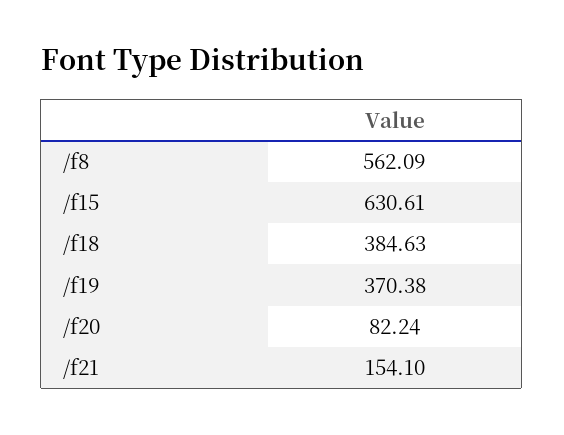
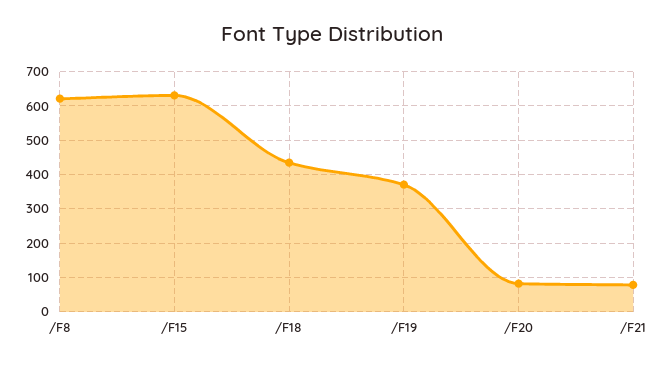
  {
-   "/f8": 562.09,
+   "/f8": 620,
    "/f15": 630.61,
-   "/f18": 384.63,
+   "/f18": 440,
    "/f19": 370.38,
    "/f20": 82.24,
-   "/f21": 154.1
+   "/f21": 80
  }

